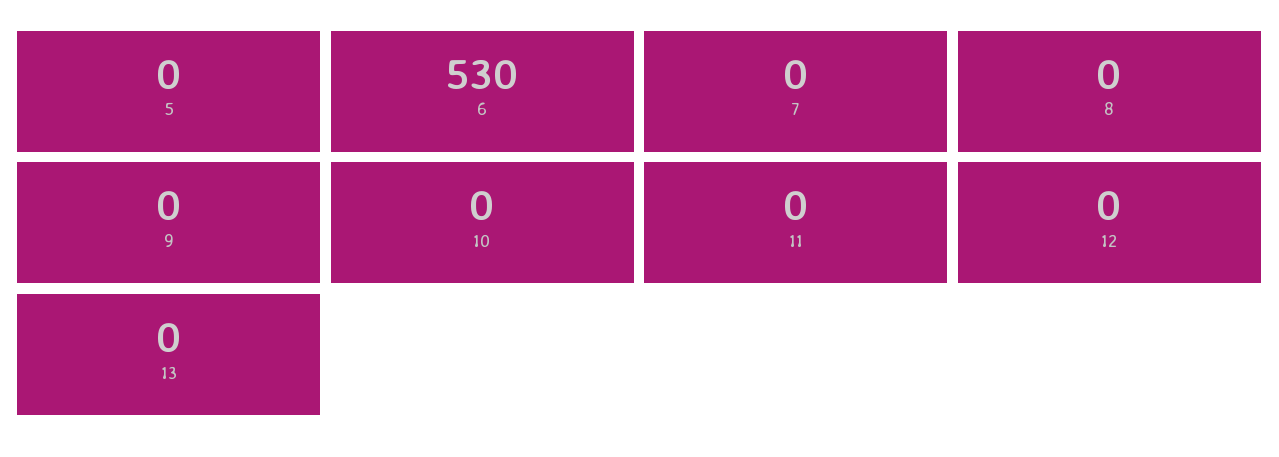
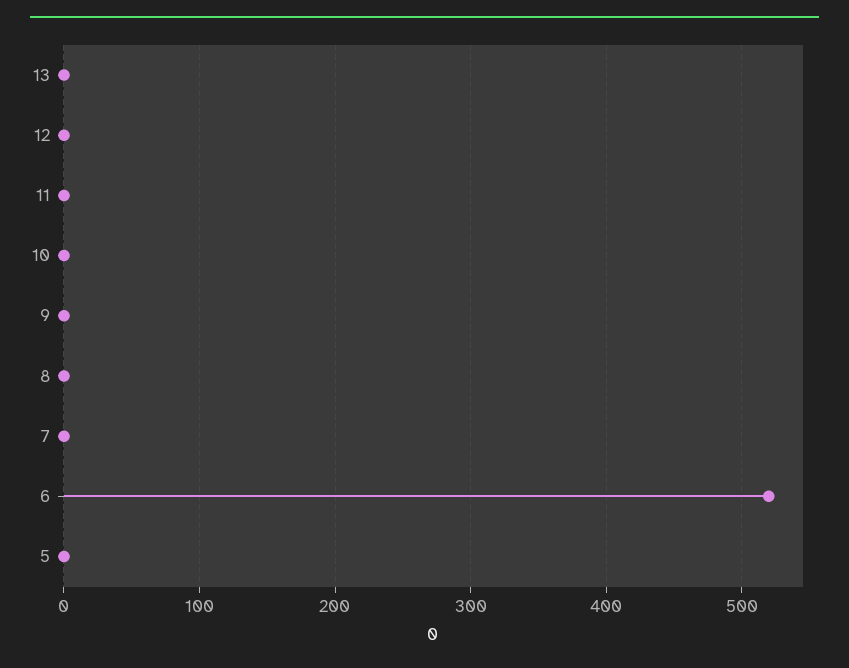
  {
    "5": 0,
-   "6": 530,
+   "6": 520,
    "7": 0,
    "8": 0,
    "9": 0,
    "10": 0,
    "11": 0,
    "12": 0,
    "13": 0
  }

